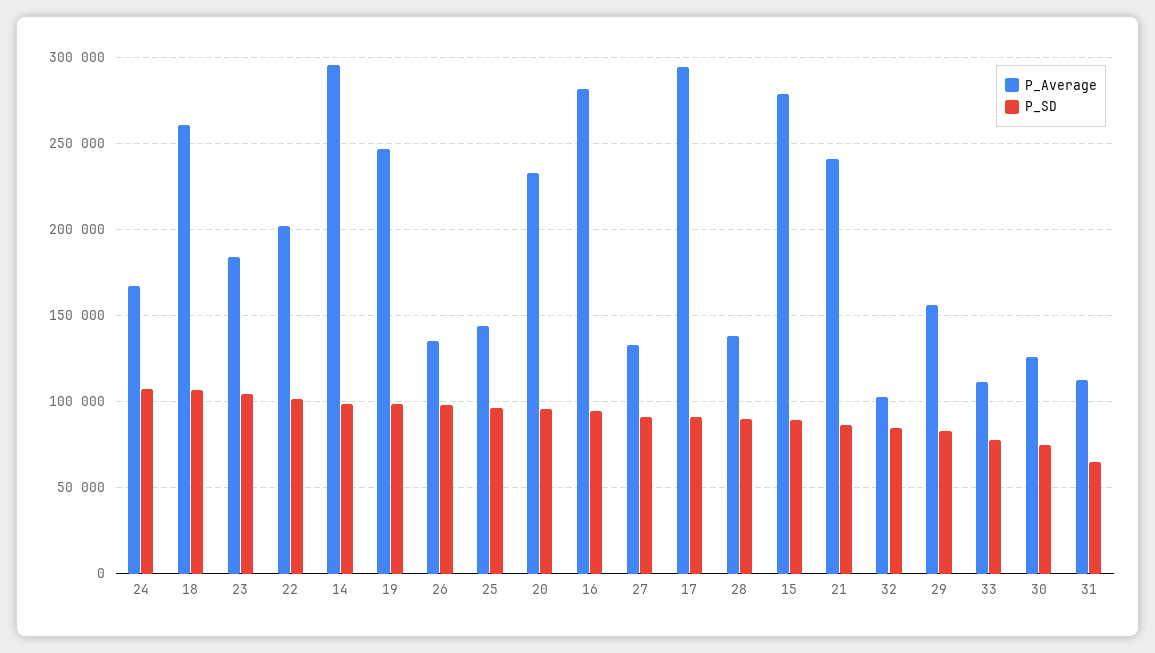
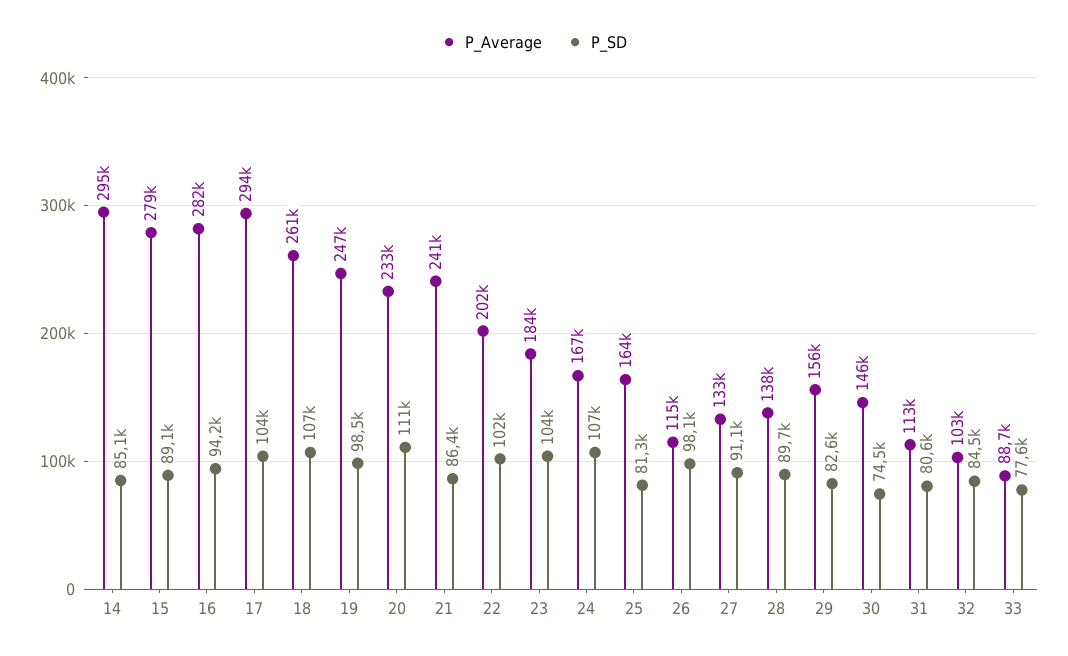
  {
    "P_Average": {
      "24": 167000,
      "18": 261000,
      "23": 184000,
      "22": 202000,
      "14": 295000,
      "19": 247000,
-     "26": 135000,
+     "26": 115000,
-     "25": 145000,
+     "25": 164000,
      "20": 233000,
      "16": 282000,
      "27": 133000,
      "17": 294000,
      "28": 138000,
      "15": 279000,
      "21": 241000,
      "32": 103000,
      "29": 156000,
-     "33": 110000,
+     "33": 88700,
-     "30": 125000,
+     "30": 146000,
      "31": 113000
    },
    "P_SD": {
      "24": 107000,
      "18": 107000,
      "23": 104000,
      "22": 102000,
-     "14": 100000,
+     "14": 85100,
      "19": 98500,
      "26": 98100,
-     "25": 95000,
+     "25": 81300,
-     "20": 95000,
+     "20": 111000,
      "16": 94200,
      "27": 91100,
-     "17": 90000,
+     "17": 104000,
      "28": 89700,
      "15": 89100,
      "21": 86400,
      "32": 84500,
      "29": 82600,
      "33": 77600,
      "30": 74500,
-     "31": 65000
+     "31": 80600
    }
  }

